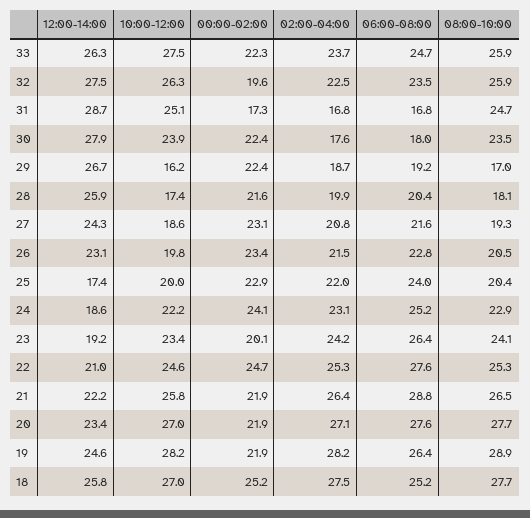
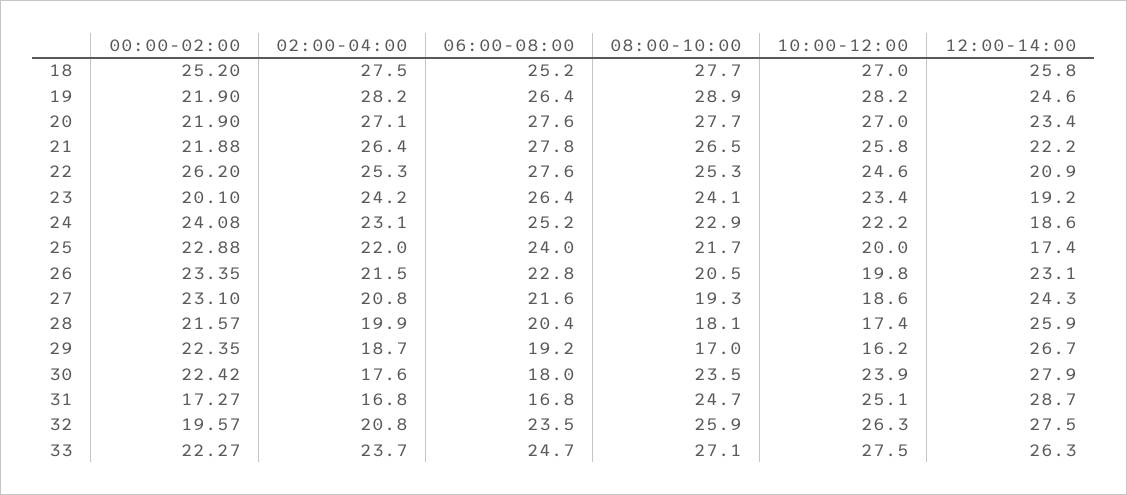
  {
    "12:00-14:00": {
      "33": 26.3,
      "32": 27.5,
      "31": 28.7,
      "30": 27.9,
      "29": 26.7,
      "28": 25.9,
      "27": 24.3,
      "26": 23.1,
      "25": 17.4,
      "24": 18.6,
      "23": 19.2,
-     "22": 21,
+     "22": 20.9,
      "21": 22.2,
      "20": 23.4,
      "19": 24.6,
      "18": 25.8
    },
    "10:00-12:00": {
      "33": 27.5,
      "32": 26.3,
      "31": 25.1,
      "30": 23.9,
      "29": 16.2,
      "28": 17.4,
      "27": 18.6,
      "26": 19.8,
      "25": 20,
      "24": 22.2,
      "23": 23.4,
      "22": 24.6,
      "21": 25.8,
      "20": 27,
      "19": 28.2,
      "18": 27
    },
    "00:00-02:00": {
      "33": 22.27,
      "32": 19.57,
      "31": 17.27,
      "30": 22.42,
      "29": 22.35,
      "28": 21.57,
      "27": 23.1,
      "26": 23.35,
      "25": 22.88,
      "24": 24.08,
      "23": 20.1,
-     "22": 24.7,
+     "22": 26.2,
      "21": 21.88,
      "20": 21.9,
      "19": 21.9,
      "18": 25.2
    },
    "02:00-04:00": {
      "33": 23.7,
-     "32": 22.5,
+     "32": 20.8,
      "31": 16.8,
      "30": 17.6,
      "29": 18.7,
      "28": 19.9,
      "27": 20.8,
      "26": 21.5,
      "25": 22,
      "24": 23.1,
      "23": 24.2,
      "22": 25.3,
      "21": 26.4,
      "20": 27.1,
      "19": 28.2,
      "18": 27.5
    },
    "06:00-08:00": {
      "33": 24.7,
      "32": 23.5,
      "31": 16.8,
      "30": 18,
      "29": 19.2,
      "28": 20.4,
      "27": 21.6,
      "26": 22.8,
      "25": 24,
      "24": 25.2,
      "23": 26.4,
      "22": 27.6,
-     "21": 28.8,
+     "21": 27.8,
      "20": 27.6,
      "19": 26.4,
      "18": 25.2
    },
    "08:00-10:00": {
-     "33": 25.9,
+     "33": 27.1,
      "32": 25.9,
      "31": 24.7,
      "30": 23.5,
      "29": 17,
      "28": 18.1,
      "27": 19.3,
      "26": 20.5,
-     "25": 20.4,
+     "25": 21.7,
      "24": 22.9,
      "23": 24.1,
      "22": 25.3,
      "21": 26.5,
      "20": 27.7,
      "19": 28.9,
      "18": 27.7
    }
  }

